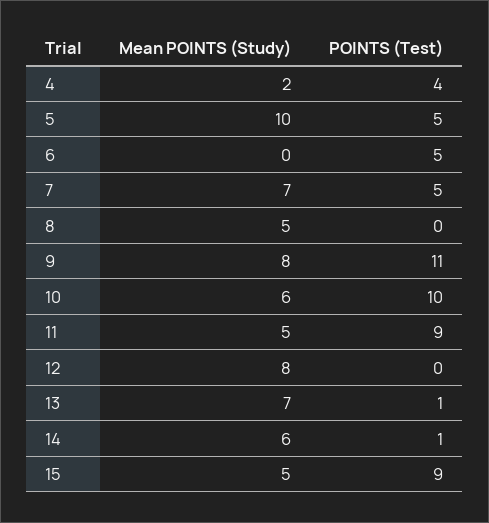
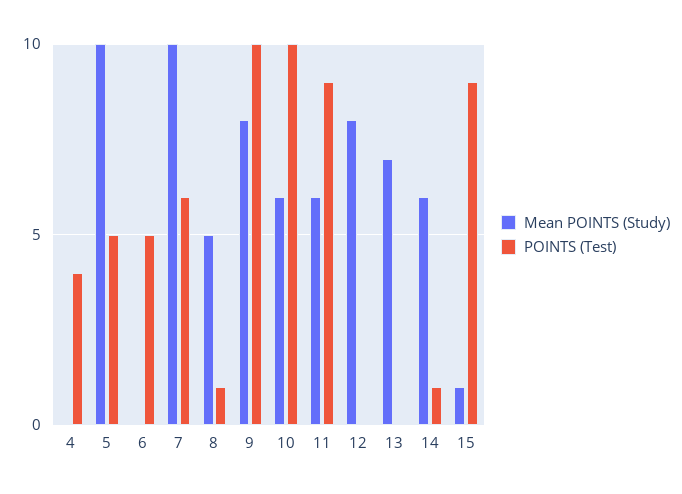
  {
    "Mean POINTS (Study)": {
-     "4": 2,
+     "4": 0,
      "5": 10,
      "6": 0,
-     "7": 7,
+     "7": 10,
      "8": 5,
      "9": 8,
      "10": 6,
-     "11": 5,
+     "11": 6,
      "12": 8,
      "13": 7,
      "14": 6,
-     "15": 5
+     "15": 1
    },
    "POINTS (Test)": {
      "4": 4,
      "5": 5,
      "6": 5,
-     "7": 5,
+     "7": 6,
-     "8": 0,
+     "8": 1,
-     "9": 11,
+     "9": 10,
      "10": 10,
      "11": 9,
      "12": 0,
-     "13": 1,
+     "13": 0,
      "14": 1,
      "15": 9
    }
  }

